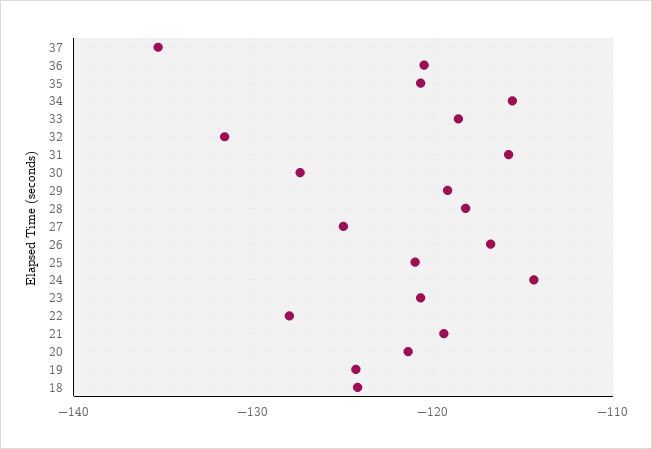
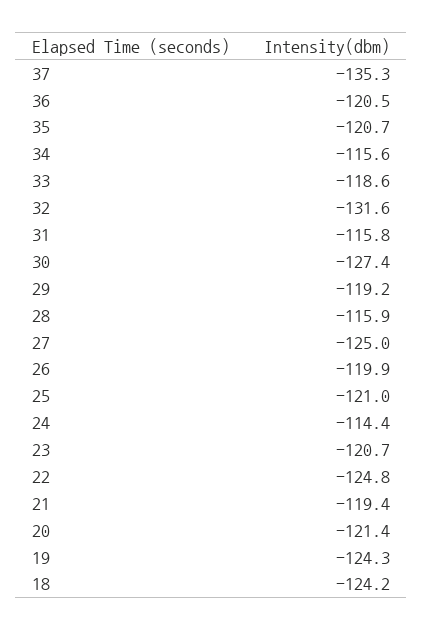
  {
    "37": -135.3,
    "36": -120.5,
    "35": -120.7,
    "34": -115.6,
    "33": -118.6,
    "32": -131.6,
    "31": -115.8,
    "30": -127.4,
    "29": -119.2,
-   "28": -118,
+   "28": -115.9,
    "27": -125,
-   "26": -117,
+   "26": -119.9,
    "25": -121,
    "24": -114.4,
    "23": -120.7,
-   "22": -128,
+   "22": -124.8,
    "21": -119.4,
    "20": -121.4,
    "19": -124.3,
    "18": -124.2
  }

